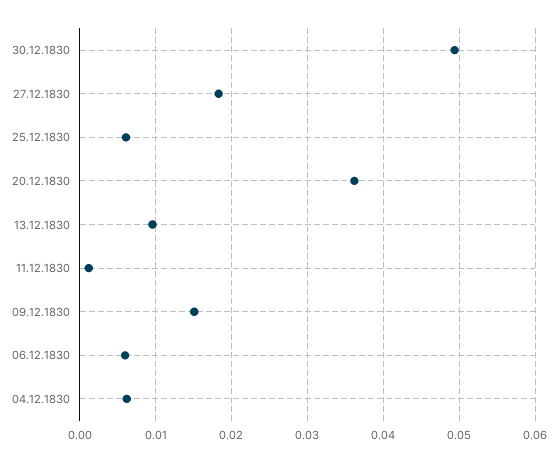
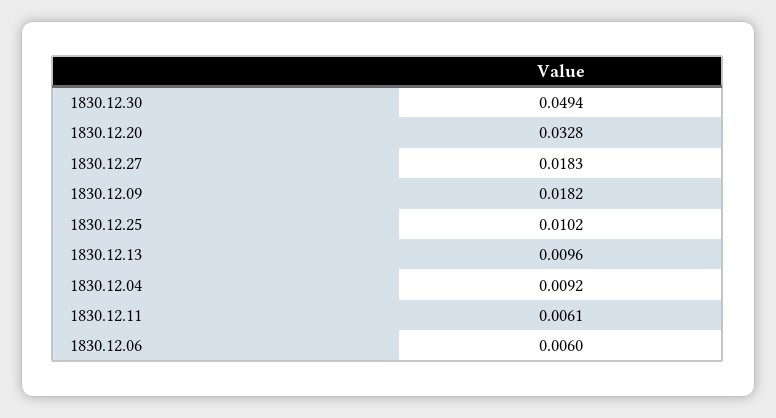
  {
    "30.12.1830": 0.0494,
    "27.12.1830": 0.0183,
-   "25.12.1830": 0.006,
+   "25.12.1830": 0.0102,
-   "20.12.1830": 0.036,
+   "20.12.1830": 0.0328,
    "13.12.1830": 0.0096,
-   "11.12.1830": 0.001,
+   "11.12.1830": 0.0061,
-   "09.12.1830": 0.015,
+   "09.12.1830": 0.0182,
    "06.12.1830": 0.006,
-   "04.12.1830": 0.006
+   "04.12.1830": 0.0092
  }

